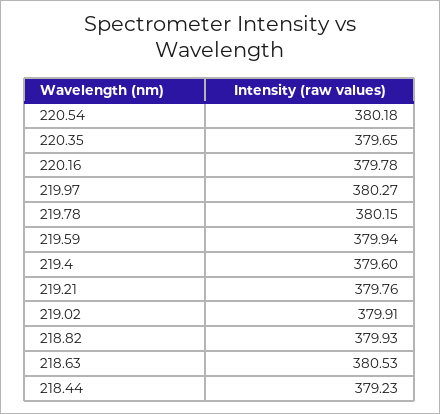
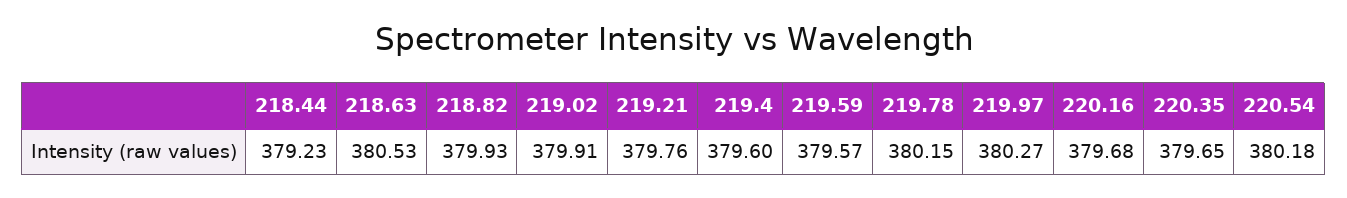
  {
    "220.54": 380.18,
    "220.35": 379.65,
-   "220.16": 379.78,
+   "220.16": 379.68,
    "219.97": 380.27,
    "219.78": 380.15,
-   "219.59": 379.94,
+   "219.59": 379.57,
    "219.4": 379.6,
    "219.21": 379.76,
    "219.02": 379.91,
    "218.82": 379.93,
    "218.63": 380.53,
    "218.44": 379.23
  }

